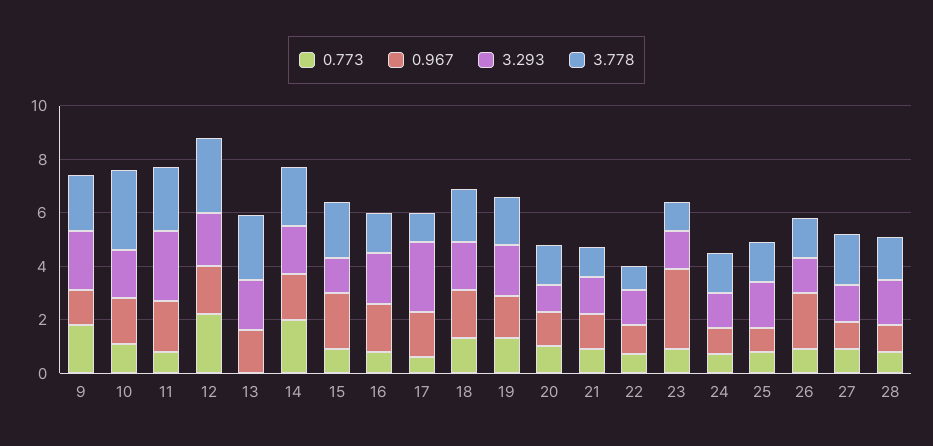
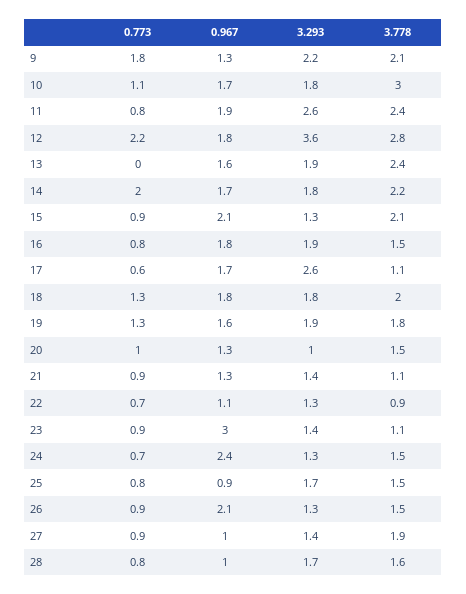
  {
    "0.773": {
      "9": 1.8,
      "10": 1.1,
      "11": 0.8,
      "12": 2.2,
      "13": 0,
      "14": 2,
      "15": 0.9,
      "16": 0.8,
      "17": 0.6,
      "18": 1.3,
      "19": 1.3,
      "20": 1,
      "21": 0.9,
      "22": 0.7,
      "23": 0.9,
      "24": 0.7,
      "25": 0.8,
      "26": 0.9,
      "27": 0.9,
      "28": 0.8
    },
    "0.967": {
      "9": 1.3,
      "10": 1.7,
      "11": 1.9,
      "12": 1.8,
      "13": 1.6,
      "14": 1.7,
      "15": 2.1,
      "16": 1.8,
      "17": 1.7,
      "18": 1.8,
      "19": 1.6,
      "20": 1.3,
      "21": 1.3,
      "22": 1.1,
      "23": 3,
-     "24": 1,
+     "24": 2.4,
      "25": 0.9,
      "26": 2.1,
      "27": 1,
      "28": 1
    },
    "3.293": {
      "9": 2.2,
      "10": 1.8,
      "11": 2.6,
-     "12": 2,
+     "12": 3.6,
      "13": 1.9,
      "14": 1.8,
      "15": 1.3,
      "16": 1.9,
      "17": 2.6,
      "18": 1.8,
      "19": 1.9,
      "20": 1,
      "21": 1.4,
      "22": 1.3,
      "23": 1.4,
      "24": 1.3,
      "25": 1.7,
      "26": 1.3,
      "27": 1.4,
      "28": 1.7
    },
    "3.778": {
      "9": 2.1,
      "10": 3,
      "11": 2.4,
      "12": 2.8,
      "13": 2.4,
      "14": 2.2,
      "15": 2.1,
      "16": 1.5,
      "17": 1.1,
      "18": 2,
      "19": 1.8,
      "20": 1.5,
      "21": 1.1,
      "22": 0.9,
      "23": 1.1,
      "24": 1.5,
      "25": 1.5,
      "26": 1.5,
      "27": 1.9,
      "28": 1.6
    }
  }

